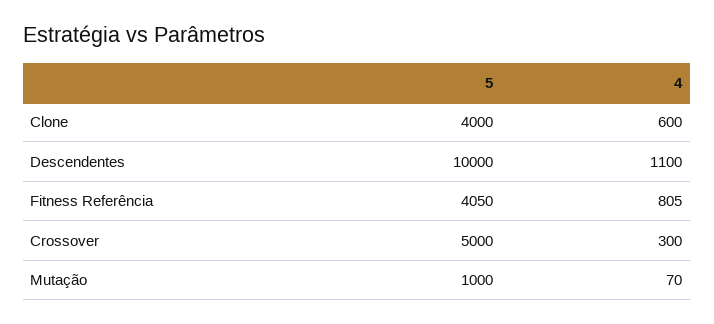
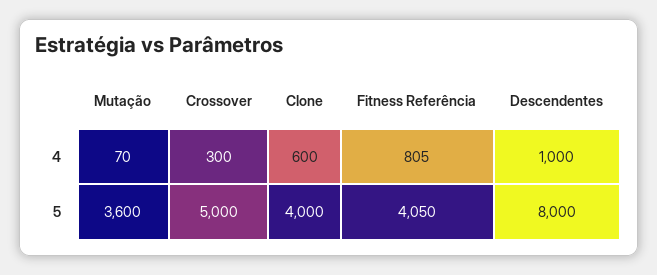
  {
    "5": {
      "Clone": 4000,
-     "Descendentes": 10000,
+     "Descendentes": 8000,
      "Fitness Referência": 4050,
      "Crossover": 5000,
-     "Mutação": 1000
+     "Mutação": 3600
    },
    "4": {
      "Clone": 600,
-     "Descendentes": 1100,
+     "Descendentes": 1000,
      "Fitness Referência": 805,
      "Crossover": 300,
      "Mutação": 70
    }
  }

